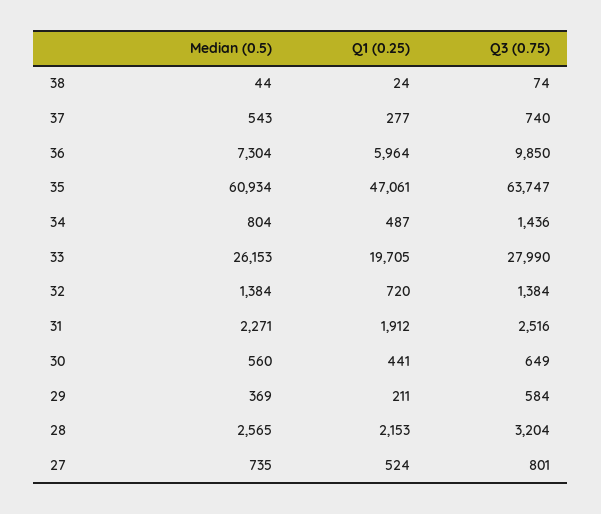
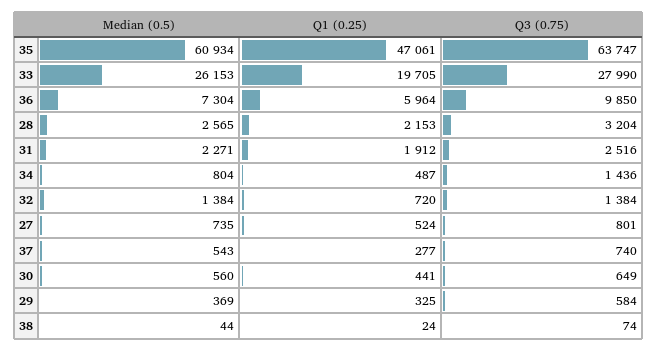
  {
    "Median (0.5)": {
      "38": 44,
      "37": 543,
      "36": 7304,
      "35": 60934,
      "34": 804,
      "33": 26153,
      "32": 1384,
      "31": 2271,
      "30": 560,
      "29": 369,
      "28": 2565,
      "27": 735
    },
    "Q1 (0.25)": {
      "38": 24,
      "37": 277,
      "36": 5964,
      "35": 47061,
      "34": 487,
      "33": 19705,
      "32": 720,
      "31": 1912,
      "30": 441,
-     "29": 211,
+     "29": 325,
      "28": 2153,
      "27": 524
    },
    "Q3 (0.75)": {
      "38": 74,
      "37": 740,
      "36": 9850,
      "35": 63747,
      "34": 1436,
      "33": 27990,
      "32": 1384,
      "31": 2516,
      "30": 649,
      "29": 584,
      "28": 3204,
      "27": 801
    }
  }

